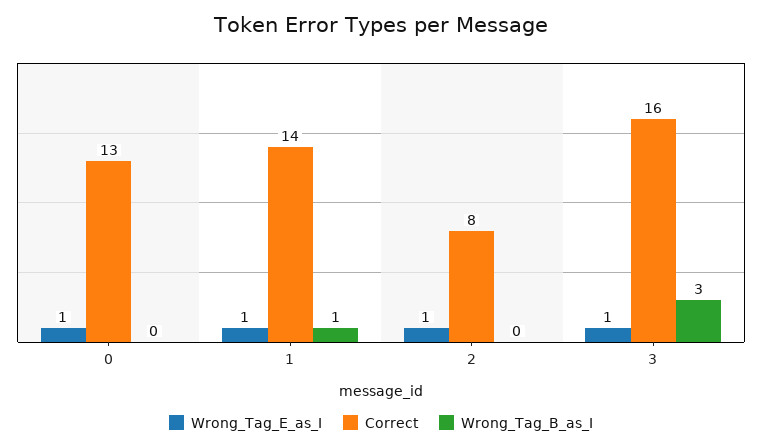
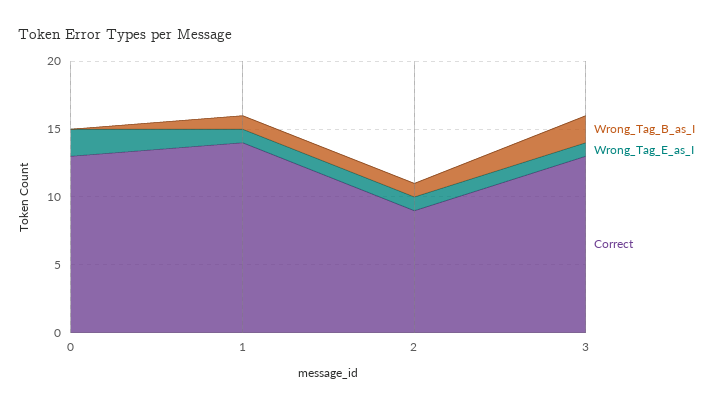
  {
    "Wrong_Tag_E_as_I": {
-     "0": 1,
+     "0": 2,
      "1": 1,
      "2": 1,
      "3": 1
    },
    "Correct": {
      "0": 13,
      "1": 14,
-     "2": 8,
+     "2": 9,
-     "3": 16
+     "3": 13
    },
    "Wrong_Tag_B_as_I": {
      "0": 0,
      "1": 1,
-     "2": 0,
+     "2": 1,
-     "3": 3
+     "3": 2
    }
  }

